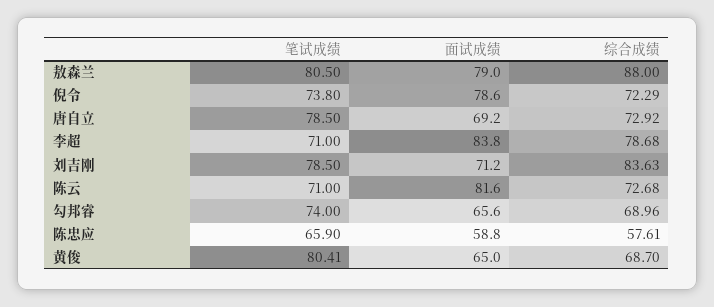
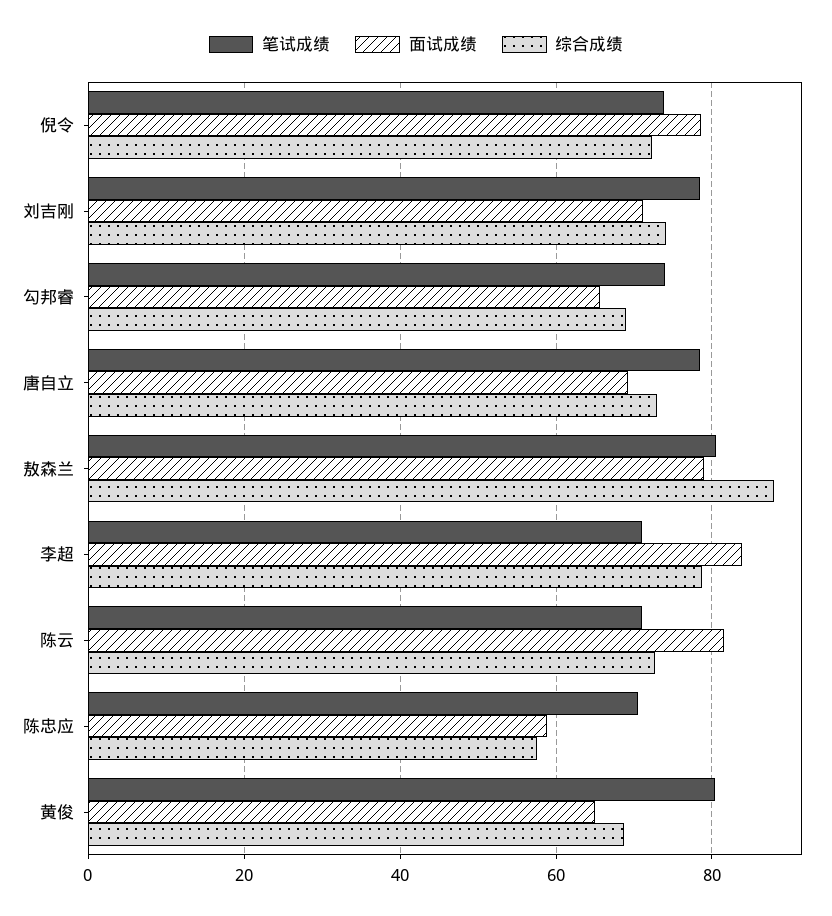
  {
    "笔试成绩": {
      "敖森兰": 80.5,
      "倪令": 73.8,
      "唐自立": 78.5,
      "李超": 71,
      "刘吉刚": 78.5,
      "陈云": 71,
      "勾邦睿": 74,
-     "陈忠应": 65.9,
+     "陈忠应": 70,
      "黄俊": 80.41
    },
    "面试成绩": {
      "敖森兰": 79,
      "倪令": 78.6,
      "唐自立": 69.2,
      "李超": 83.8,
      "刘吉刚": 71.2,
      "陈云": 81.6,
      "勾邦睿": 65.6,
      "陈忠应": 58.8,
      "黄俊": 65
    },
    "综合成绩": {
      "敖森兰": 88,
      "倪令": 72.29,
      "唐自立": 72.92,
      "李超": 78.68,
-     "刘吉刚": 83.63,
+     "刘吉刚": 74,
      "陈云": 72.68,
      "勾邦睿": 68.96,
      "陈忠应": 57.61,
      "黄俊": 68.7
    }
  }

